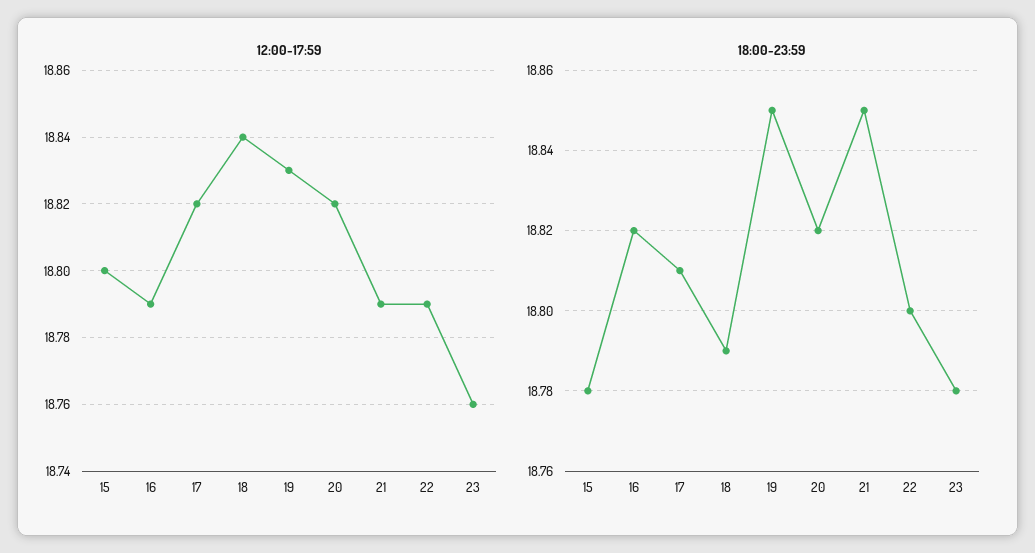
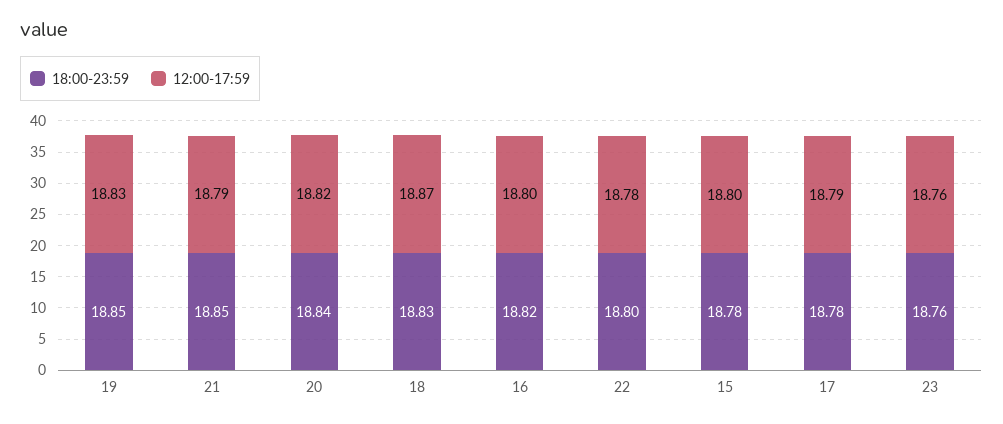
  {
    "12:00-17:59": {
      "15": 18.8,
-     "16": 18.79,
+     "16": 18.8,
-     "17": 18.82,
+     "17": 18.79,
-     "18": 18.84,
+     "18": 18.87,
      "19": 18.83,
      "20": 18.82,
      "21": 18.79,
-     "22": 18.79,
+     "22": 18.78,
      "23": 18.76
    },
    "18:00-23:59": {
      "15": 18.78,
      "16": 18.82,
-     "17": 18.81,
+     "17": 18.78,
-     "18": 18.79,
+     "18": 18.83,
      "19": 18.85,
-     "20": 18.82,
+     "20": 18.84,
      "21": 18.85,
      "22": 18.8,
-     "23": 18.78
+     "23": 18.76
    }
  }

